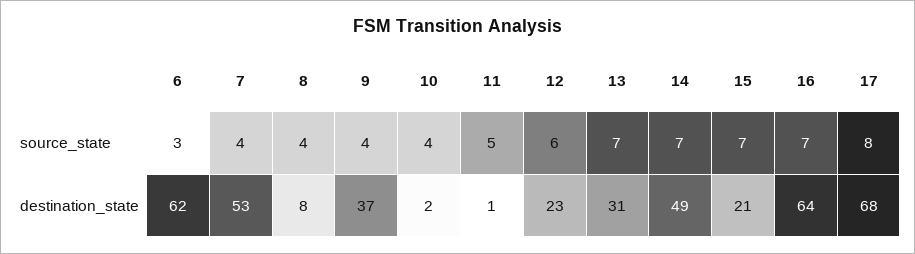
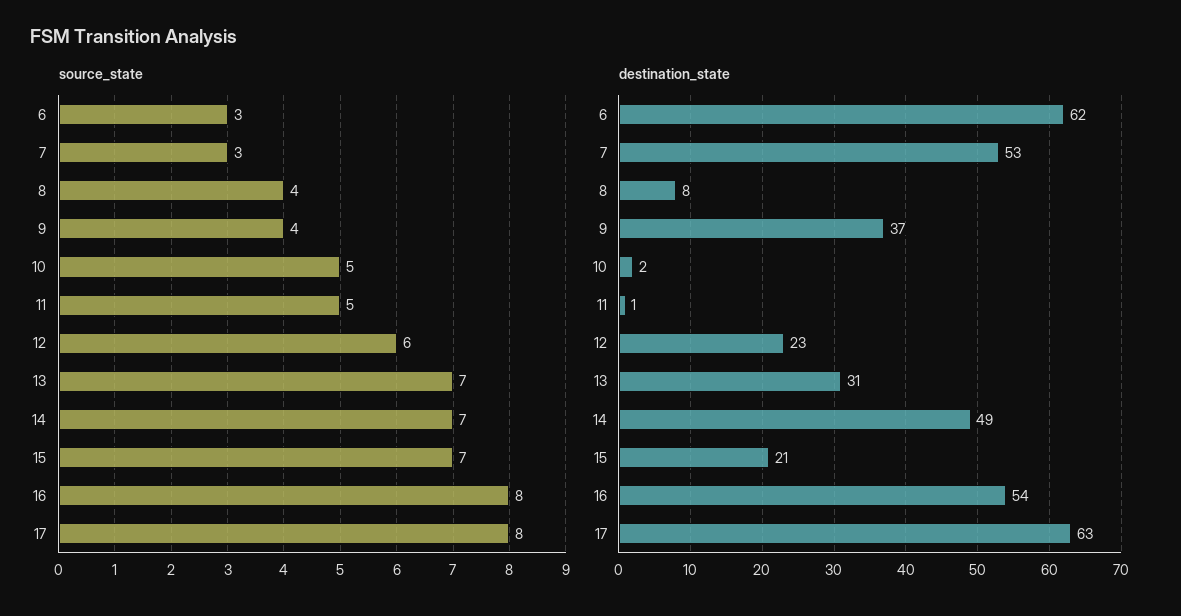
  {
    "source_state": {
      "6": 3,
-     "7": 4,
+     "7": 3,
      "8": 4,
      "9": 4,
-     "10": 4,
+     "10": 5,
      "11": 5,
      "12": 6,
      "13": 7,
      "14": 7,
      "15": 7,
-     "16": 7,
+     "16": 8,
      "17": 8
    },
    "destination_state": {
      "6": 62,
      "7": 53,
      "8": 8,
      "9": 37,
      "10": 2,
      "11": 1,
      "12": 23,
      "13": 31,
      "14": 49,
      "15": 21,
-     "16": 64,
+     "16": 54,
-     "17": 68
+     "17": 63
    }
  }

